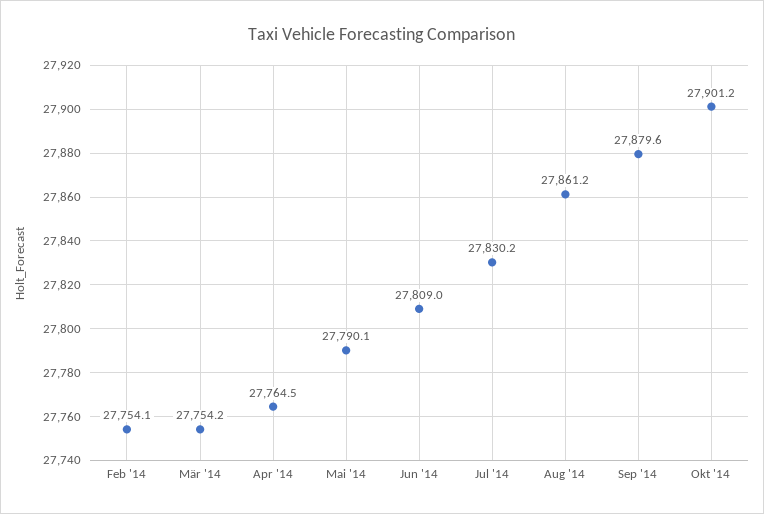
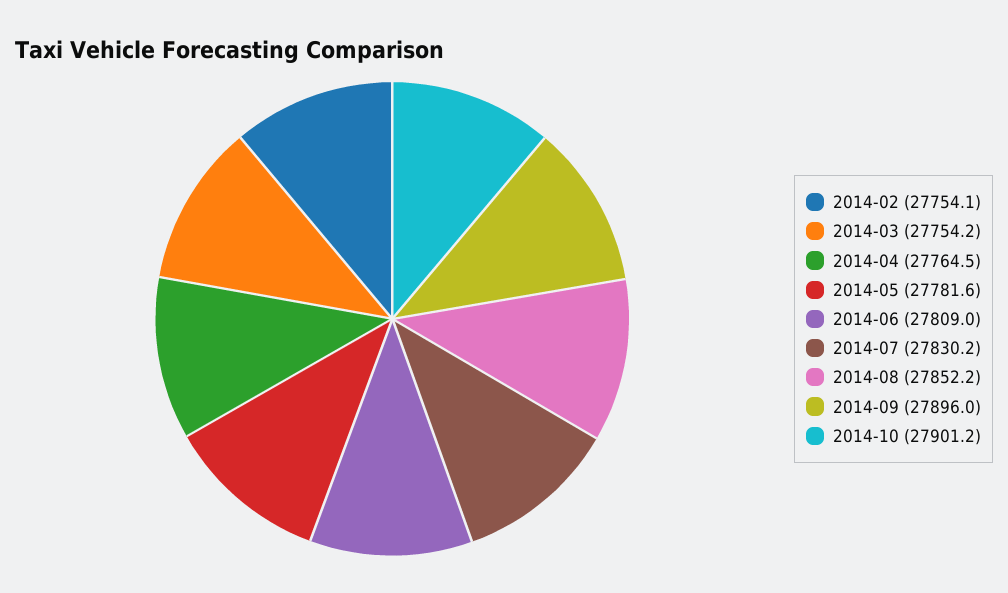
  {
    "Feb '14": 27754.1,
    "Mär '14": 27754.2,
    "Apr '14": 27764.5,
-   "Mai '14": 27790.1,
+   "Mai '14": 27781.6,
    "Jun '14": 27809,
    "Jul '14": 27830.2,
-   "Aug '14": 27861.2,
+   "Aug '14": 27852.2,
-   "Sep '14": 27879.6,
+   "Sep '14": 27896,
    "Okt '14": 27901.2
  }

